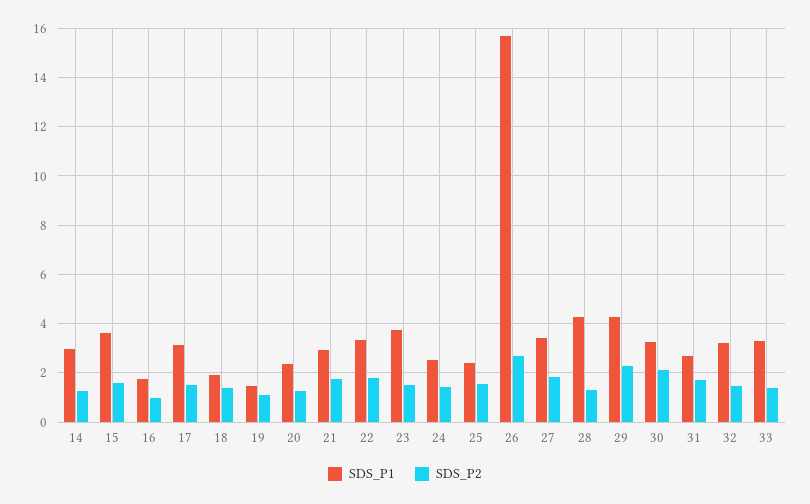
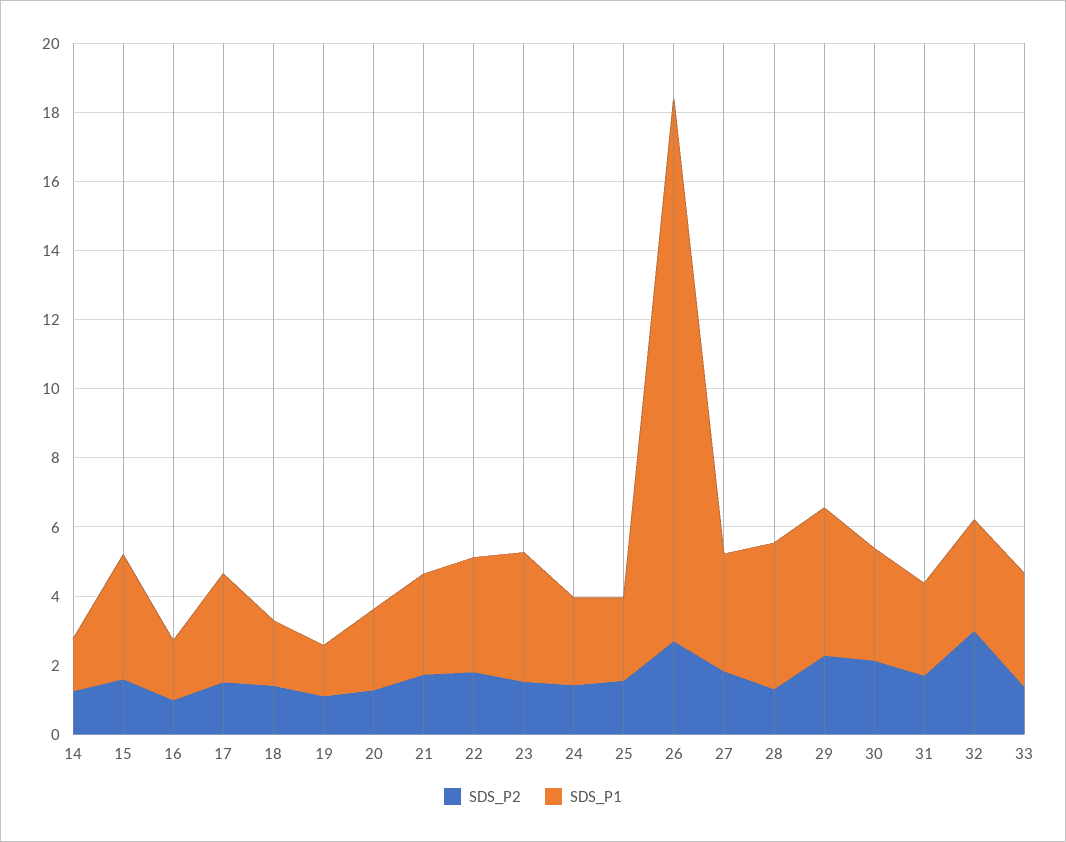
  {
    "SDS_P1": {
-     "14": 3,
+     "14": 1.5,
      "15": 3.5,
      "16": 1.75,
      "17": 3.25,
      "18": 2,
      "19": 1.5,
      "20": 2.25,
      "21": 3,
      "22": 3.25,
      "23": 3.75,
      "24": 2.5,
      "25": 2.5,
      "26": 15.75,
      "27": 3.5,
      "28": 4.25,
      "29": 4.25,
      "30": 3.25,
      "31": 2.75,
      "32": 3.25,
      "33": 3.25
    },
    "SDS_P2": {
      "14": 1.25,
      "15": 1.5,
      "16": 1,
      "17": 1.5,
      "18": 1.5,
      "19": 1,
      "20": 1.25,
      "21": 1.75,
      "22": 1.75,
      "23": 1.5,
      "24": 1.5,
      "25": 1.5,
      "26": 2.75,
      "27": 1.75,
      "28": 1.25,
      "29": 2.25,
      "30": 2.25,
      "31": 1.75,
-     "32": 1.5,
+     "32": 3,
      "33": 1.5
    }
  }

